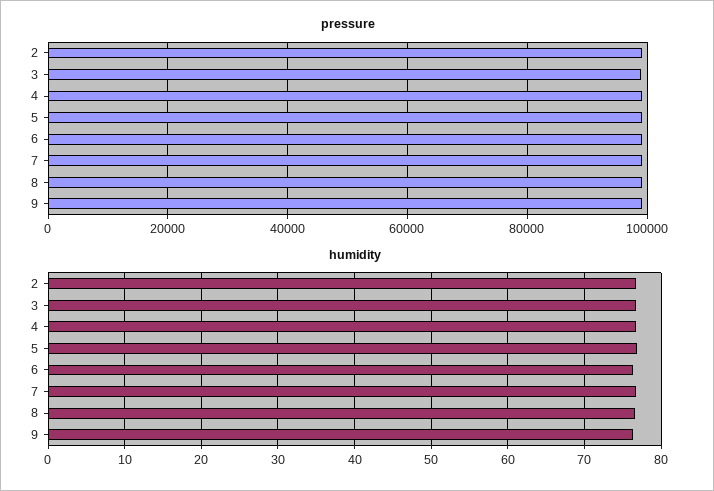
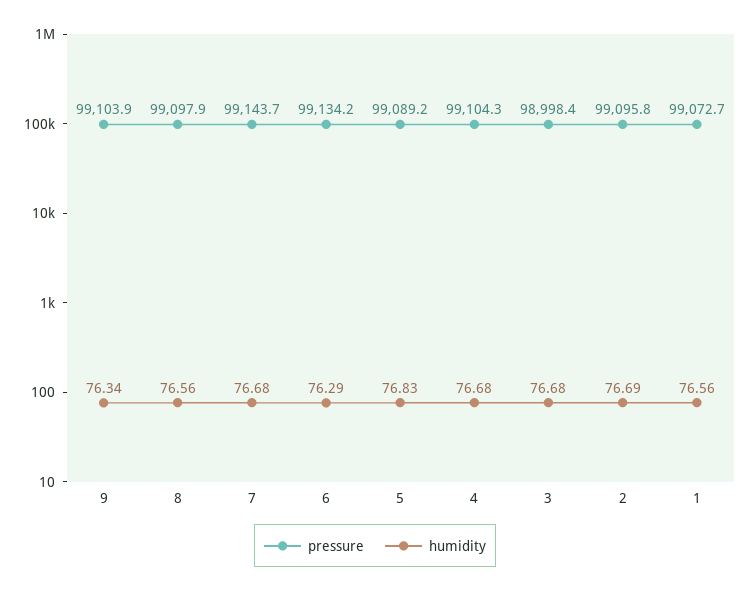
  {
    "pressure": {
      "2": 99095.8,
      "3": 98998.4,
      "4": 99104.3,
      "5": 99089.2,
      "6": 99134.2,
      "7": 99143.7,
      "8": 99097.9,
-     "9": 99103.9
+     "9": 99103.9,
+     "1": 99072.7
    },
    "humidity": {
      "2": 76.69,
      "3": 76.68,
      "4": 76.68,
      "5": 76.83,
      "6": 76.29,
      "7": 76.68,
      "8": 76.56,
-     "9": 76.34
+     "9": 76.34,
+     "1": 76.56
    }
  }

